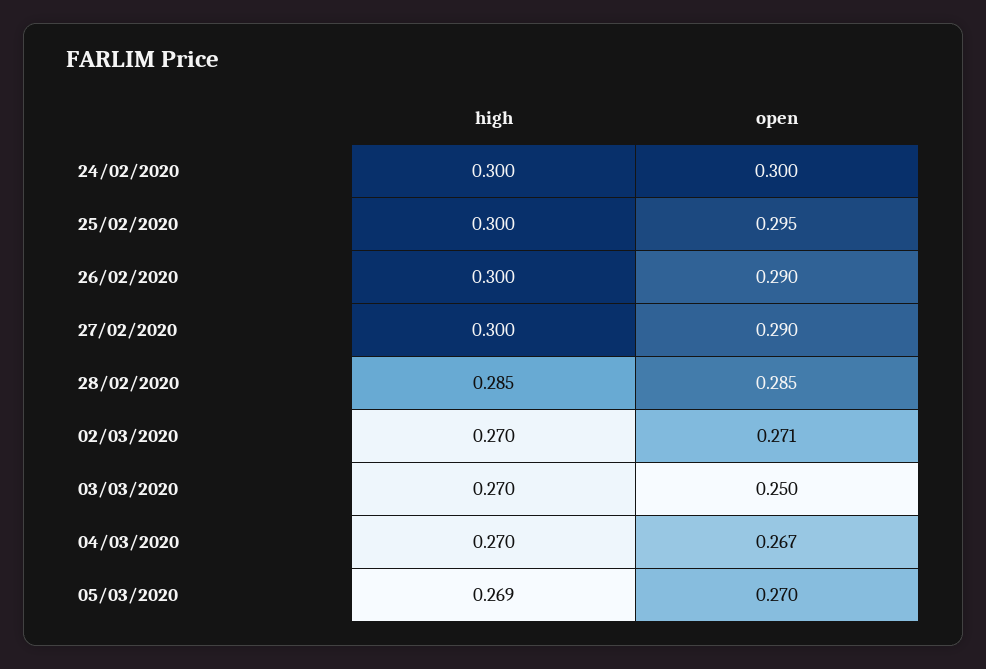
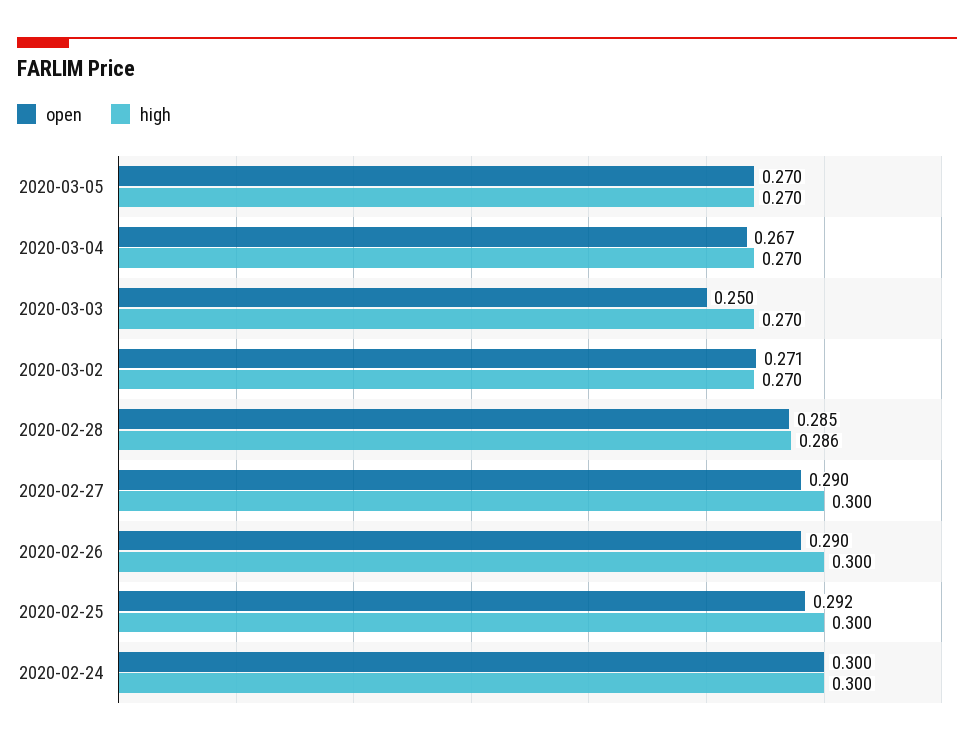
  {
    "high": {
      "24/02/2020": 0.3,
      "25/02/2020": 0.3,
      "26/02/2020": 0.3,
      "27/02/2020": 0.3,
-     "28/02/2020": 0.285,
+     "28/02/2020": 0.286,
      "02/03/2020": 0.27,
      "03/03/2020": 0.27,
      "04/03/2020": 0.27,
-     "05/03/2020": 0.269
+     "05/03/2020": 0.27
    },
    "open": {
      "24/02/2020": 0.3,
-     "25/02/2020": 0.295,
+     "25/02/2020": 0.292,
      "26/02/2020": 0.29,
      "27/02/2020": 0.29,
      "28/02/2020": 0.285,
      "02/03/2020": 0.271,
      "03/03/2020": 0.25,
      "04/03/2020": 0.267,
      "05/03/2020": 0.27
    }
  }

